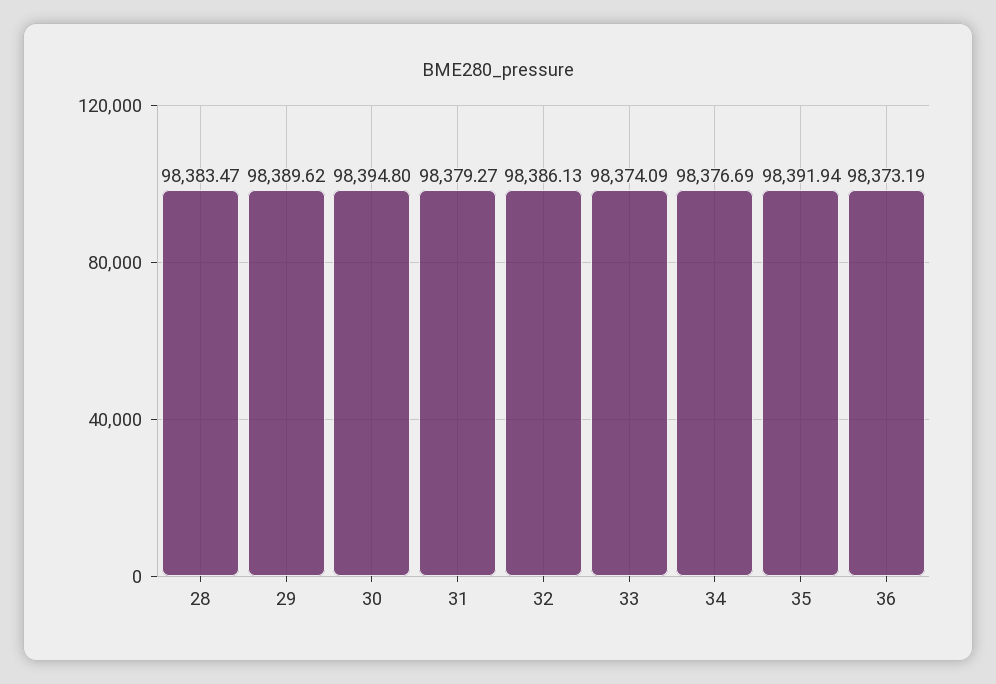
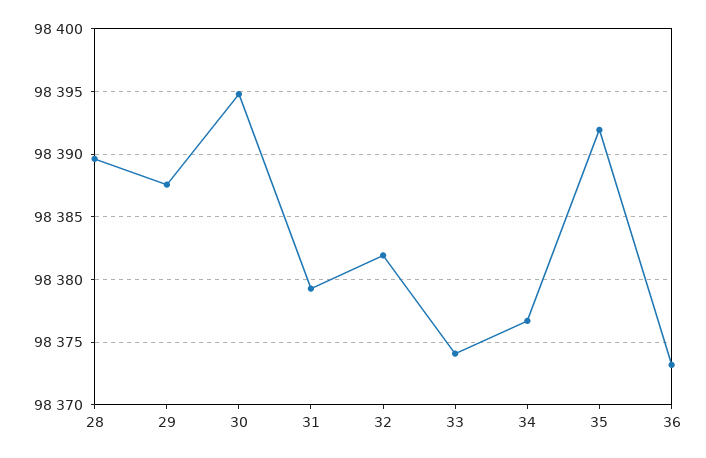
  {
-   "28": 98383.47,
+   "28": 98389.5,
-   "29": 98389.62,
+   "29": 98387.5,
    "30": 98394.8,
    "31": 98379.27,
-   "32": 98386.13,
+   "32": 98382,
    "33": 98374.09,
    "34": 98376.69,
    "35": 98391.94,
    "36": 98373.19
  }

